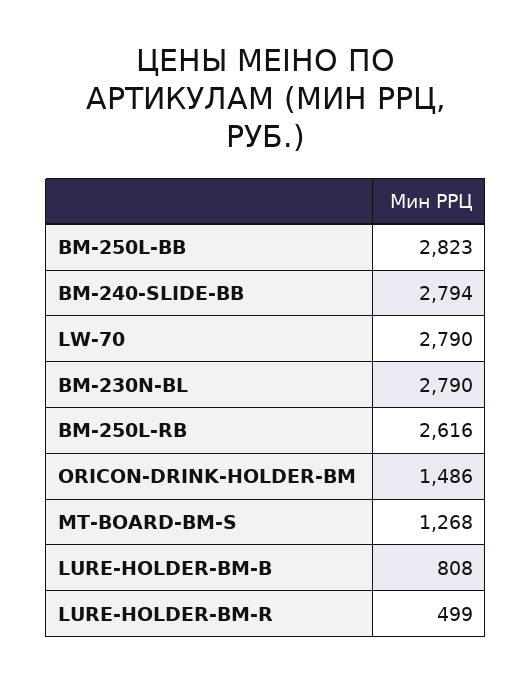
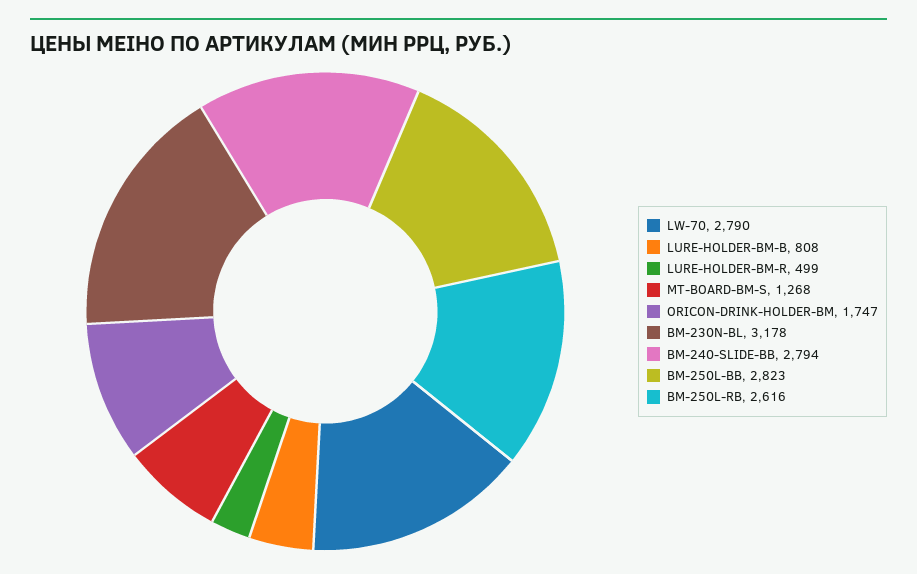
  {
    "BM-250L-BB": 2823,
    "BM-240-SLIDE-BB": 2794,
    "LW-70": 2790,
-   "BM-230N-BL": 2790,
+   "BM-230N-BL": 3178,
    "BM-250L-RB": 2616,
-   "ORICON-DRINK-HOLDER-BM": 1486,
+   "ORICON-DRINK-HOLDER-BM": 1747,
    "MT-BOARD-BM-S": 1268,
    "LURE-HOLDER-BM-B": 808,
    "LURE-HOLDER-BM-R": 499
  }

